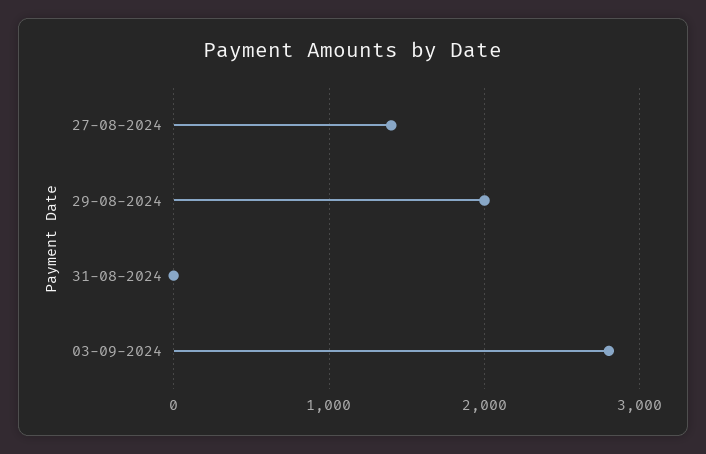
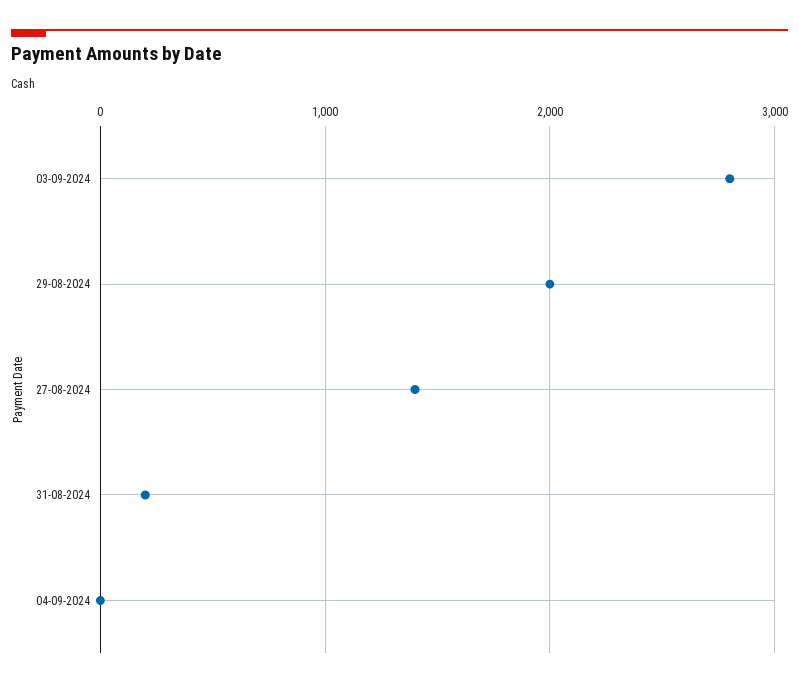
  {
    "27-08-2024": 1400,
    "29-08-2024": 2000,
-   "31-08-2024": 0,
+   "31-08-2024": 200,
-   "03-09-2024": 2800
+   "03-09-2024": 2800,
+   "04-09-2024": 0
  }

